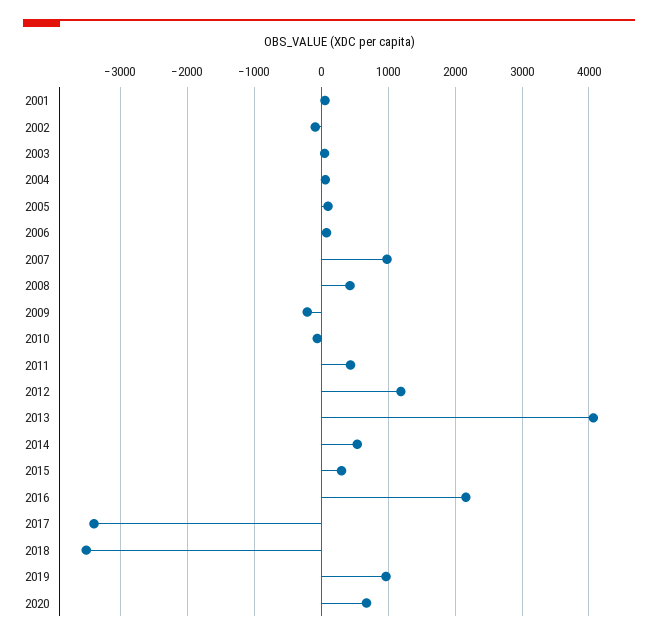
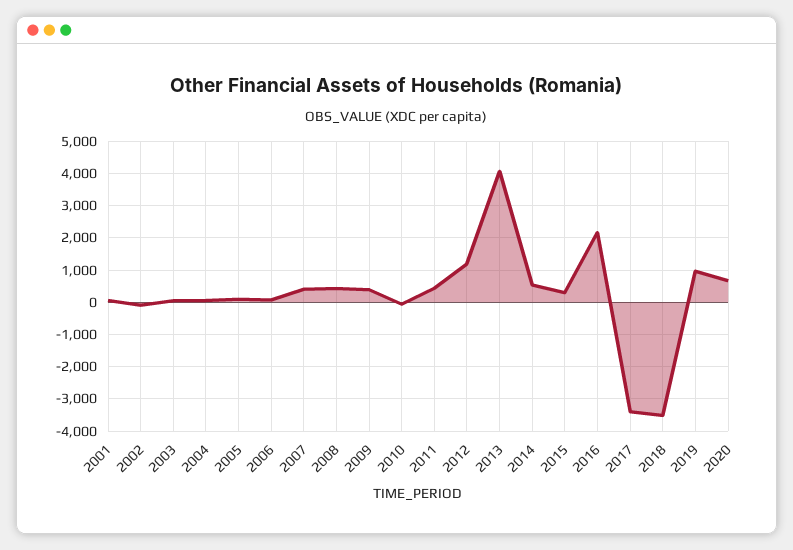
  {
    "2001": 100,
    "2002": -100,
    "2003": 100,
    "2004": 100,
    "2005": 100,
    "2006": 100,
-   "2007": 1000,
+   "2007": 400,
    "2008": 400,
-   "2009": -200,
+   "2009": 400,
    "2010": -100,
    "2011": 400,
    "2012": 1200,
    "2013": 4100,
    "2014": 500,
    "2015": 300,
    "2016": 2200,
    "2017": -3400,
    "2018": -3500,
    "2019": 1000,
    "2020": 700
  }

